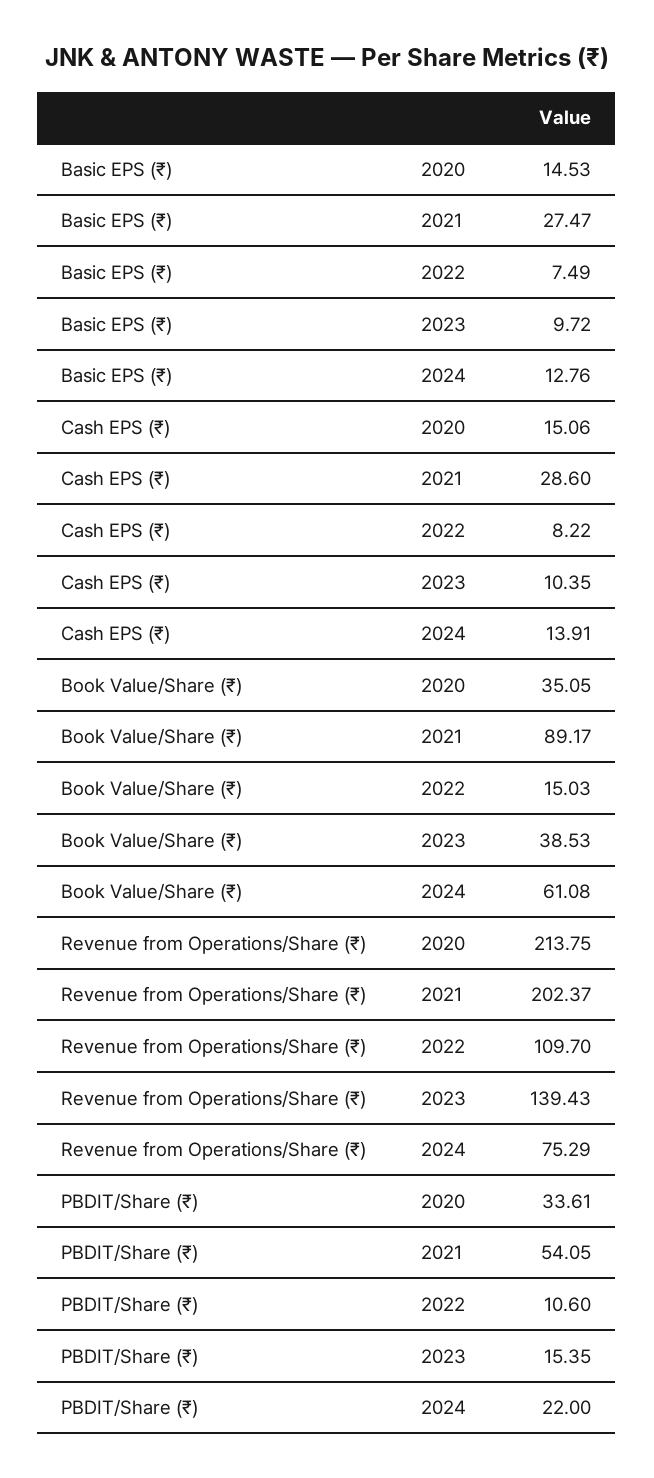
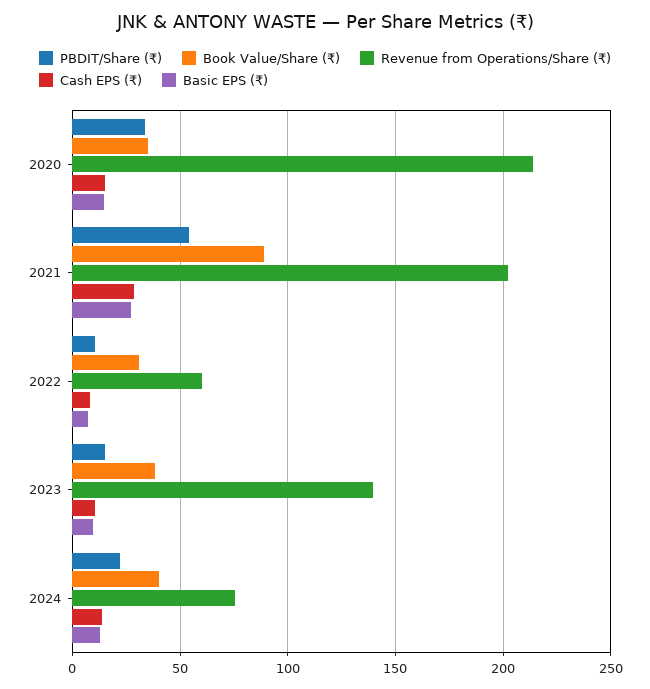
  {
    "Basic EPS (₹)": {
      "2020": 14.53,
      "2021": 27.47,
      "2022": 7.49,
      "2023": 9.72,
      "2024": 12.76
    },
    "Cash EPS (₹)": {
      "2020": 15.06,
      "2021": 28.6,
      "2022": 8.22,
      "2023": 10.35,
      "2024": 13.91
    },
    "Book Value/Share (₹)": {
      "2020": 35.05,
      "2021": 89.17,
-     "2022": 15.03,
+     "2022": 30,
      "2023": 38.53,
-     "2024": 61.08
+     "2024": 40
    },
    "Revenue from Operations/Share (₹)": {
      "2020": 213.75,
      "2021": 202.37,
-     "2022": 109.7,
+     "2022": 60,
      "2023": 139.43,
      "2024": 75.29
    },
    "PBDIT/Share (₹)": {
      "2020": 33.61,
      "2021": 54.05,
      "2022": 10.6,
      "2023": 15.35,
      "2024": 22
    }
  }

